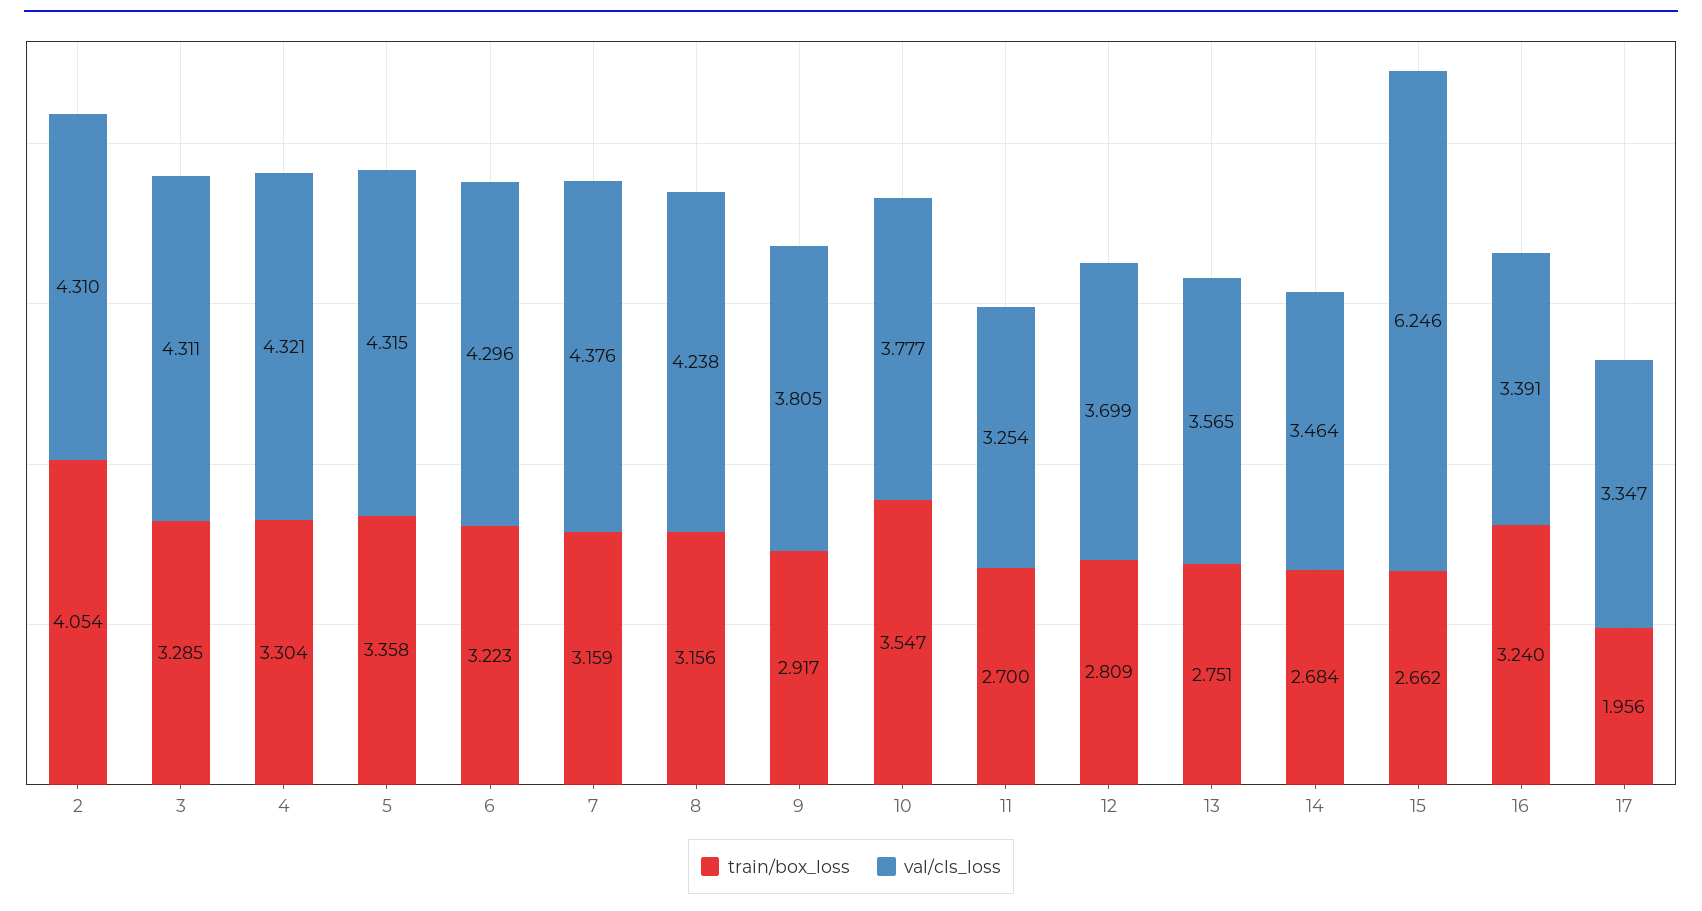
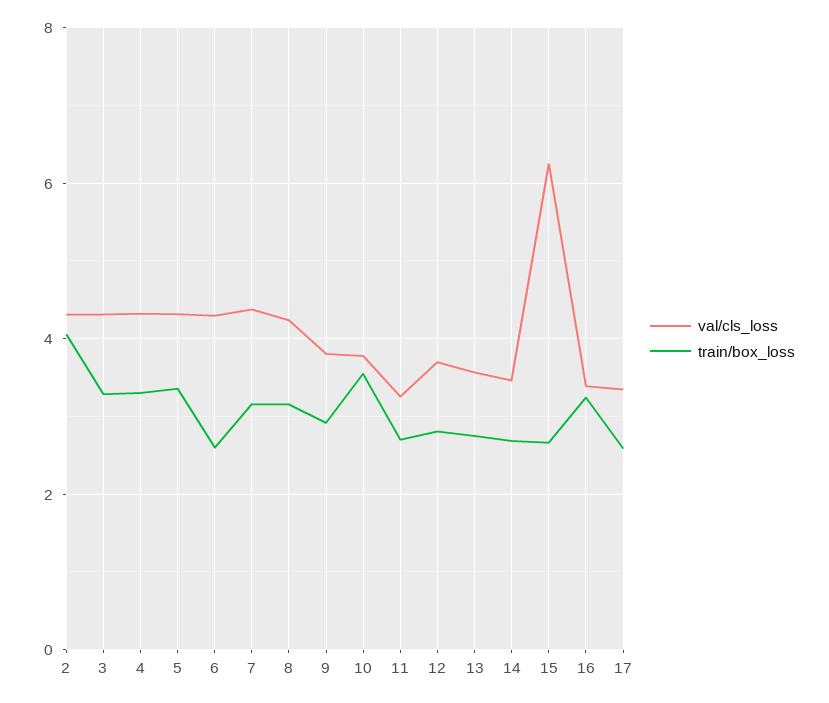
  {
    "train/box_loss": {
      "2": 4.054,
      "3": 3.285,
      "4": 3.304,
      "5": 3.358,
-     "6": 3.223,
+     "6": 2.6,
      "7": 3.159,
      "8": 3.156,
      "9": 2.917,
      "10": 3.547,
      "11": 2.7,
      "12": 2.809,
      "13": 2.751,
      "14": 2.684,
      "15": 2.662,
      "16": 3.24,
-     "17": 1.956
+     "17": 2.6
    },
    "val/cls_loss": {
      "2": 4.31,
      "3": 4.311,
      "4": 4.321,
      "5": 4.315,
      "6": 4.296,
      "7": 4.376,
      "8": 4.238,
      "9": 3.805,
      "10": 3.777,
      "11": 3.254,
      "12": 3.699,
      "13": 3.565,
      "14": 3.464,
      "15": 6.246,
      "16": 3.391,
      "17": 3.347
    }
  }

